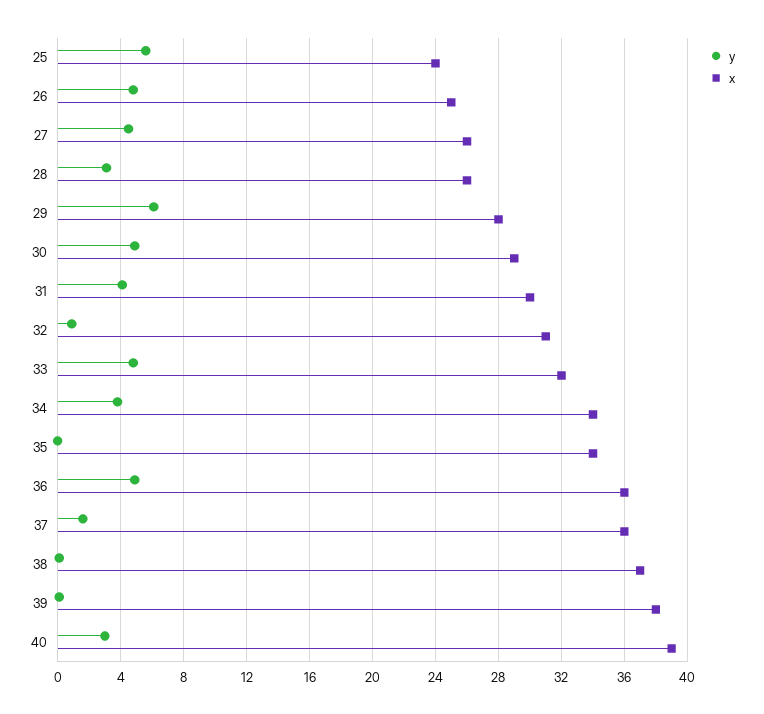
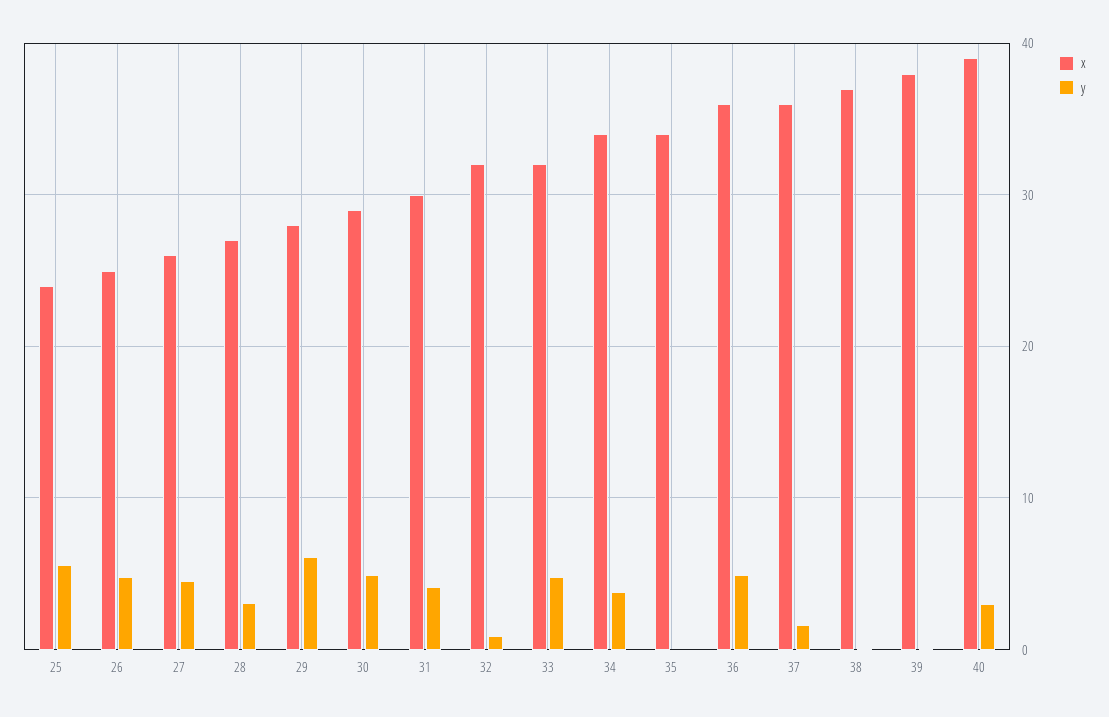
  {
    "y": {
      "25": 5.5,
      "26": 5,
      "27": 4.5,
      "28": 3,
      "29": 6,
      "30": 5,
      "31": 4,
      "32": 1,
      "33": 5,
      "34": 4,
      "35": 0,
      "36": 5,
      "37": 1.5,
      "38": 0,
      "39": 0,
      "40": 3
    },
    "x": {
      "25": 24,
      "26": 25,
      "27": 26,
-     "28": 26,
+     "28": 27,
      "29": 28,
      "30": 29,
      "31": 30,
-     "32": 31,
+     "32": 32,
      "33": 32,
      "34": 34,
      "35": 34,
      "36": 36,
      "37": 36,
      "38": 37,
      "39": 38,
      "40": 39
    }
  }

